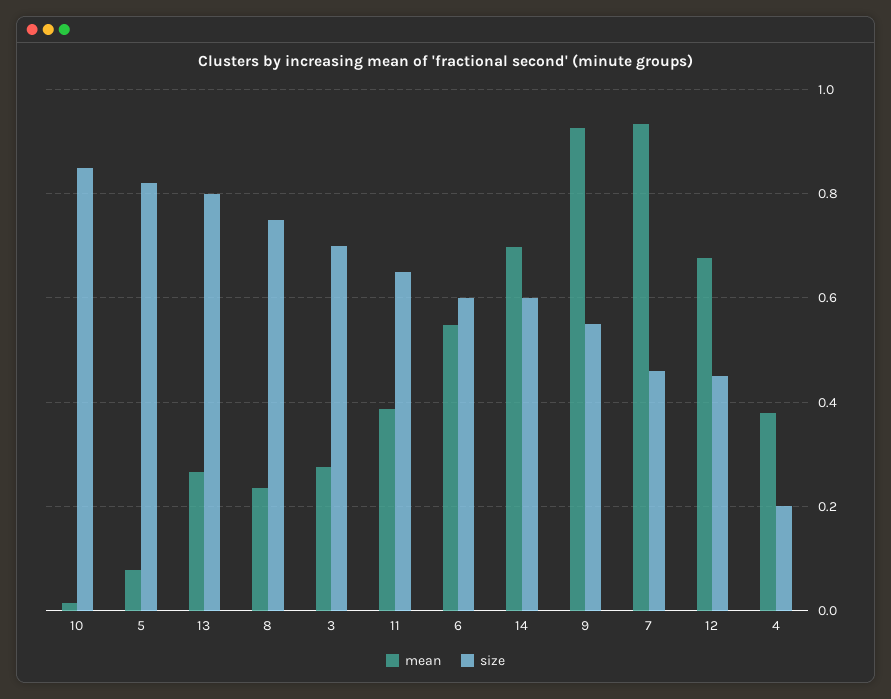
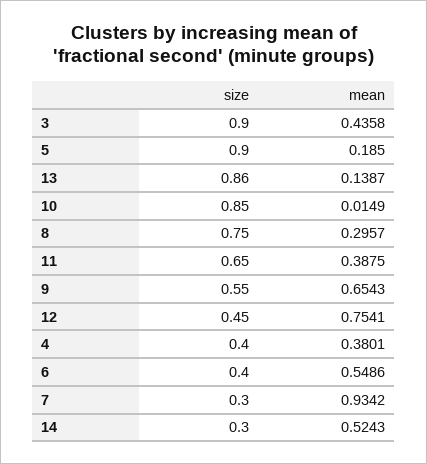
  {
    "mean": {
      "10": 0.0149,
-     "5": 0.08,
+     "5": 0.185,
-     "13": 0.26,
+     "13": 0.1387,
-     "8": 0.24,
+     "8": 0.2957,
-     "3": 0.28,
+     "3": 0.4358,
      "11": 0.3875,
      "6": 0.5486,
-     "14": 0.7,
+     "14": 0.5243,
-     "9": 0.92,
+     "9": 0.6543,
      "7": 0.9342,
-     "12": 0.68,
+     "12": 0.7541,
      "4": 0.3801
    },
    "size": {
      "10": 0.85,
-     "5": 0.82,
+     "5": 0.9,
-     "13": 0.8,
+     "13": 0.86,
      "8": 0.75,
-     "3": 0.7,
+     "3": 0.9,
      "11": 0.65,
-     "6": 0.6,
+     "6": 0.4,
-     "14": 0.6,
+     "14": 0.3,
      "9": 0.55,
-     "7": 0.46,
+     "7": 0.3,
      "12": 0.45,
-     "4": 0.2
+     "4": 0.4
    }
  }

